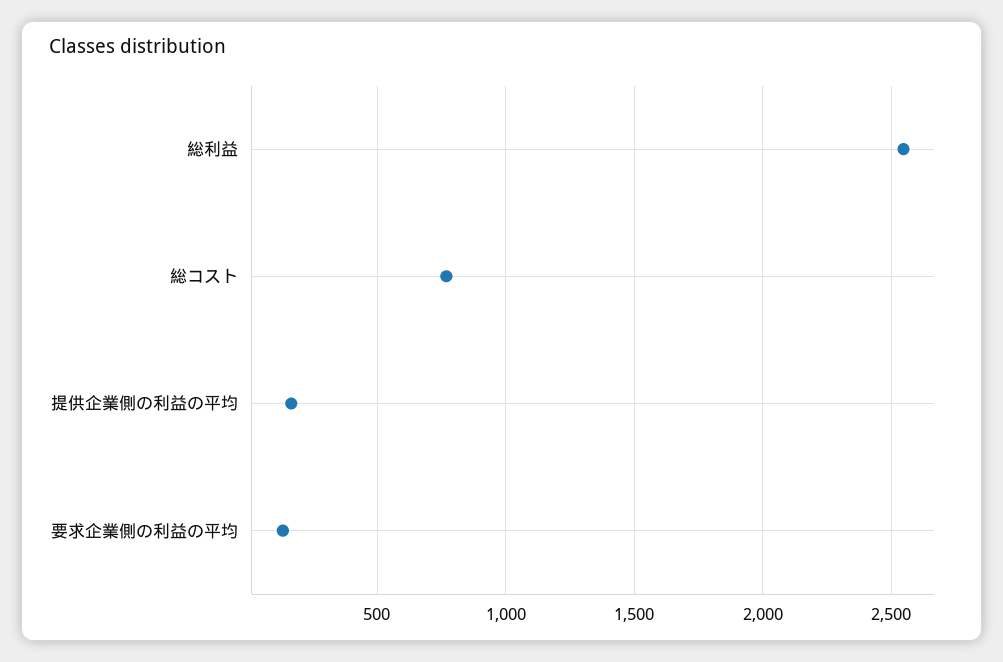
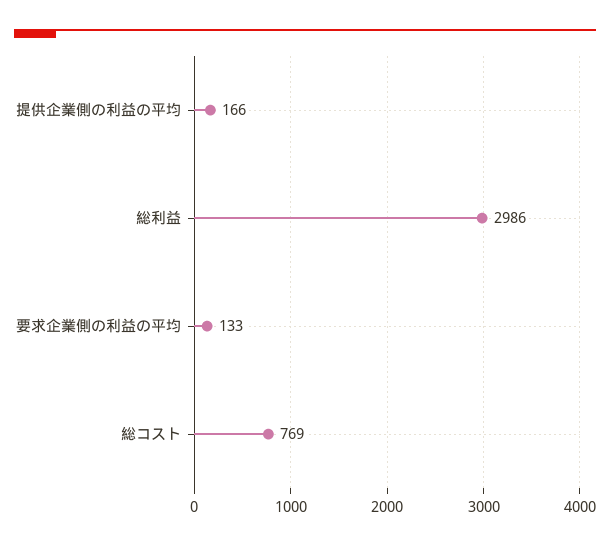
  {
-   "総利益": 2550,
+   "総利益": 2986,
    "総コスト": 769,
    "提供企業側の利益の平均": 166,
    "要求企業側の利益の平均": 133
  }

